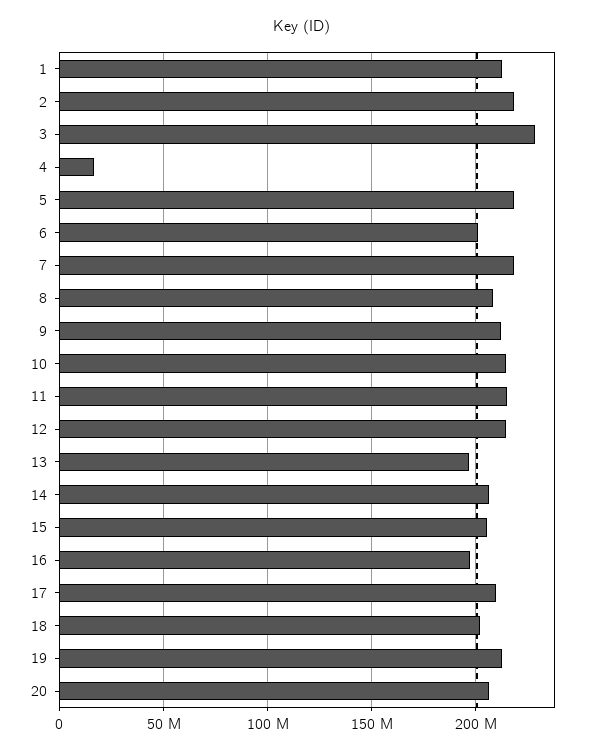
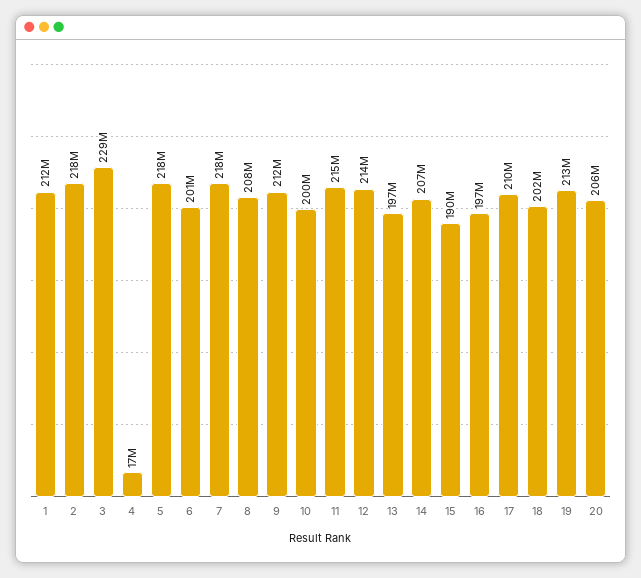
  {
    "1": 212000000,
    "2": 218000000,
    "3": 229000000,
    "4": 17000000,
    "5": 218000000,
    "6": 201000000,
    "7": 218000000,
    "8": 208000000,
    "9": 212000000,
-   "10": 215000000,
+   "10": 200000000,
    "11": 215000000,
    "12": 214000000,
    "13": 197000000,
    "14": 207000000,
-   "15": 205000000,
+   "15": 190000000,
    "16": 197000000,
    "17": 210000000,
    "18": 202000000,
    "19": 213000000,
    "20": 206000000
  }

